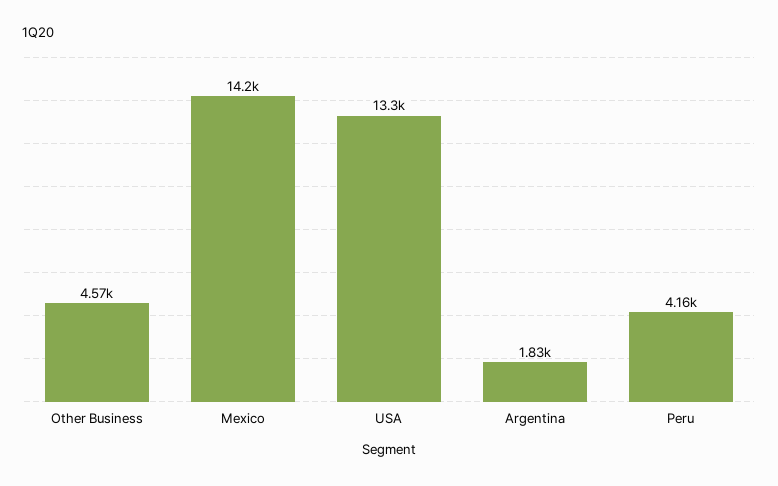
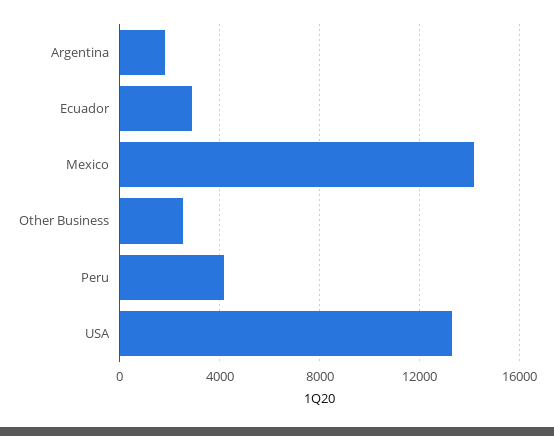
  {
-   "Other Business": 4570,
+   "Other Business": 2500,
    "Mexico": 14200,
    "USA": 13300,
    "Argentina": 1830,
-   "Peru": 4160
+   "Peru": 4160,
+   "Ecuador": 3000
  }

